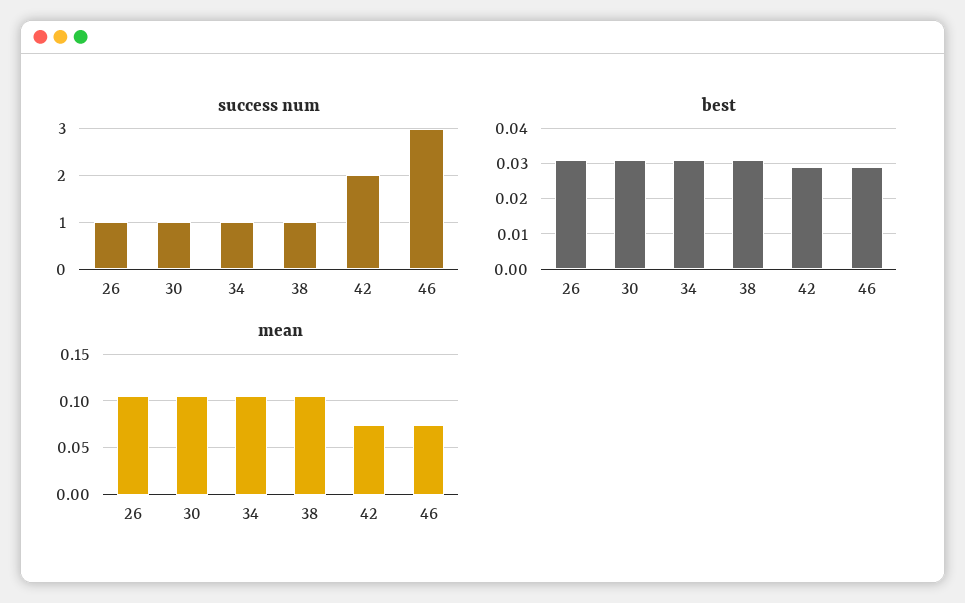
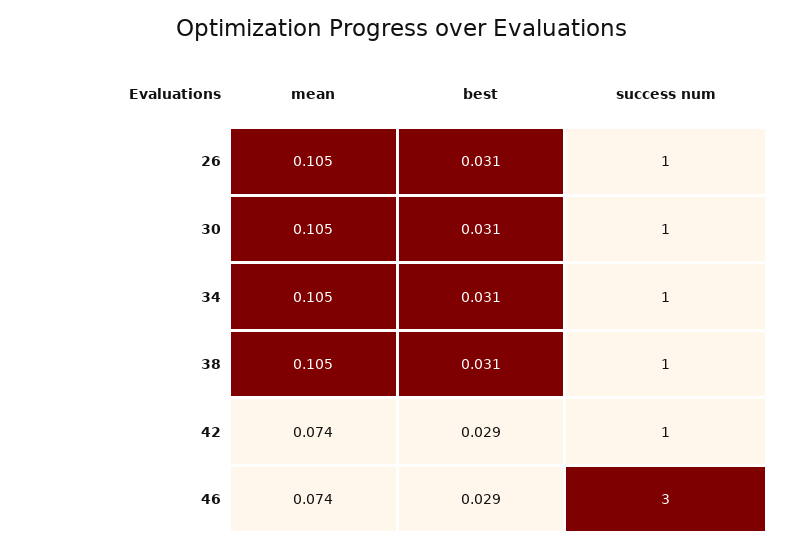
  {
    "success num": {
      "26": 1,
      "30": 1,
      "34": 1,
      "38": 1,
-     "42": 2,
+     "42": 1,
      "46": 3
    },
    "best": {
      "26": 0.031,
      "30": 0.031,
      "34": 0.031,
      "38": 0.031,
      "42": 0.029,
      "46": 0.029
    },
    "mean": {
      "26": 0.105,
      "30": 0.105,
      "34": 0.105,
      "38": 0.105,
      "42": 0.074,
      "46": 0.074
    }
  }

